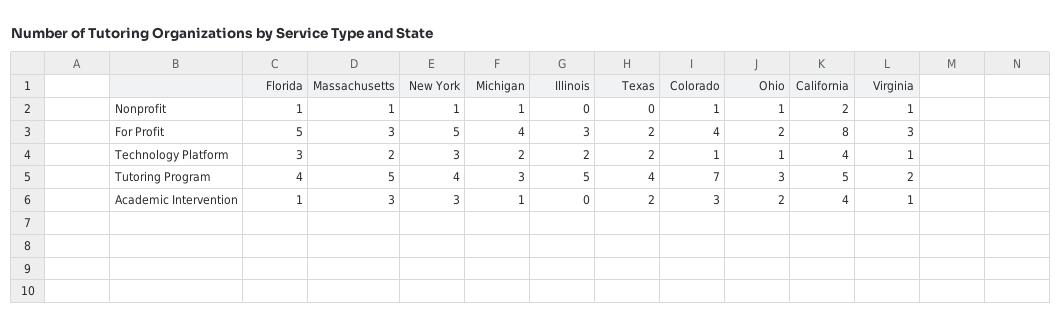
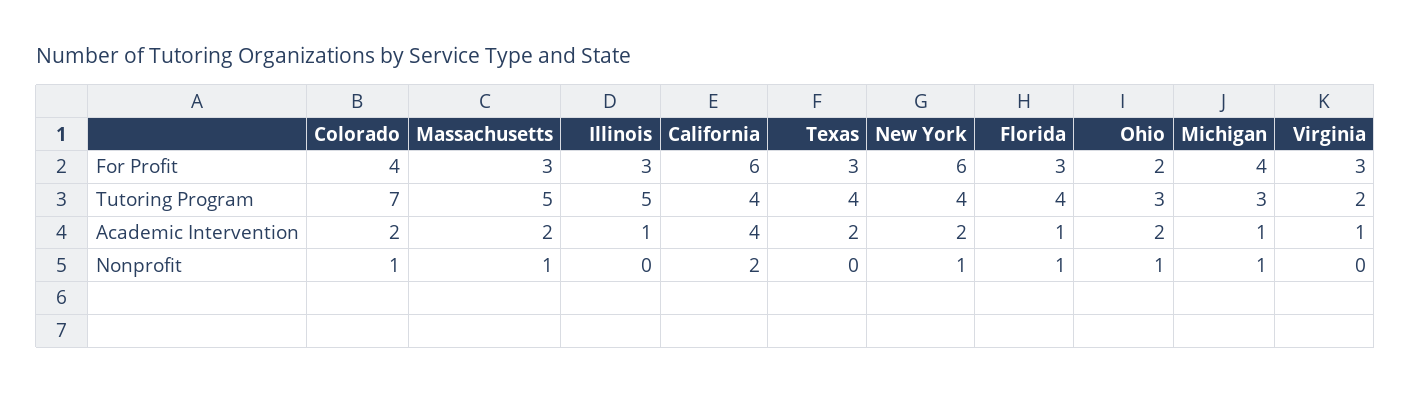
  {
    "Florida": {
      "Nonprofit": 1,
-     "For Profit": 5,
+     "For Profit": 3,
-     "Technology Platform": 3,
      "Tutoring Program": 4,
      "Academic Intervention": 1
    },
    "Massachusetts": {
      "Nonprofit": 1,
      "For Profit": 3,
-     "Technology Platform": 2,
      "Tutoring Program": 5,
-     "Academic Intervention": 3
+     "Academic Intervention": 2
    },
    "New York": {
      "Nonprofit": 1,
-     "For Profit": 5,
+     "For Profit": 6,
-     "Technology Platform": 3,
      "Tutoring Program": 4,
-     "Academic Intervention": 3
+     "Academic Intervention": 2
    },
    "Michigan": {
      "Nonprofit": 1,
      "For Profit": 4,
-     "Technology Platform": 2,
      "Tutoring Program": 3,
      "Academic Intervention": 1
    },
    "Illinois": {
      "Nonprofit": 0,
      "For Profit": 3,
-     "Technology Platform": 2,
      "Tutoring Program": 5,
-     "Academic Intervention": 0
+     "Academic Intervention": 1
    },
    "Texas": {
      "Nonprofit": 0,
-     "For Profit": 2,
+     "For Profit": 3,
-     "Technology Platform": 2,
      "Tutoring Program": 4,
      "Academic Intervention": 2
    },
    "Colorado": {
      "Nonprofit": 1,
      "For Profit": 4,
-     "Technology Platform": 1,
      "Tutoring Program": 7,
-     "Academic Intervention": 3
+     "Academic Intervention": 2
    },
    "Ohio": {
      "Nonprofit": 1,
      "For Profit": 2,
-     "Technology Platform": 1,
      "Tutoring Program": 3,
      "Academic Intervention": 2
    },
    "California": {
      "Nonprofit": 2,
-     "For Profit": 8,
+     "For Profit": 6,
-     "Technology Platform": 4,
-     "Tutoring Program": 5,
+     "Tutoring Program": 4,
      "Academic Intervention": 4
    },
    "Virginia": {
-     "Nonprofit": 1,
+     "Nonprofit": 0,
      "For Profit": 3,
-     "Technology Platform": 1,
      "Tutoring Program": 2,
      "Academic Intervention": 1
    }
  }

